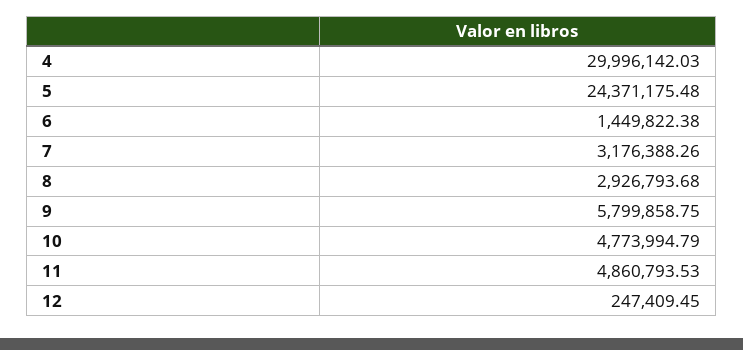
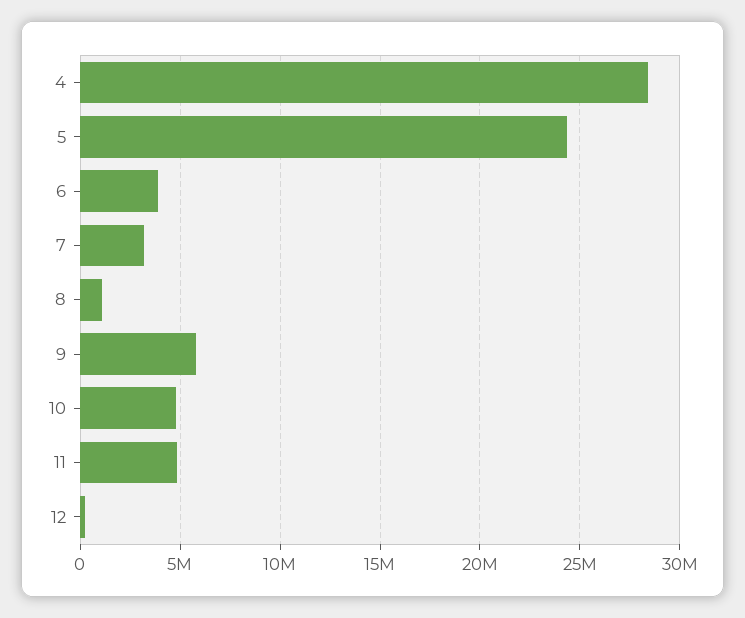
  {
-   "4": 29996142.03,
+   "4": 28500000,
    "5": 24371175.48,
-   "6": 1449822.38,
+   "6": 4000000,
    "7": 3176388.26,
-   "8": 2926793.68,
+   "8": 1000000,
    "9": 5799858.75,
    "10": 4773994.79,
    "11": 4860793.53,
    "12": 247409.45
  }

